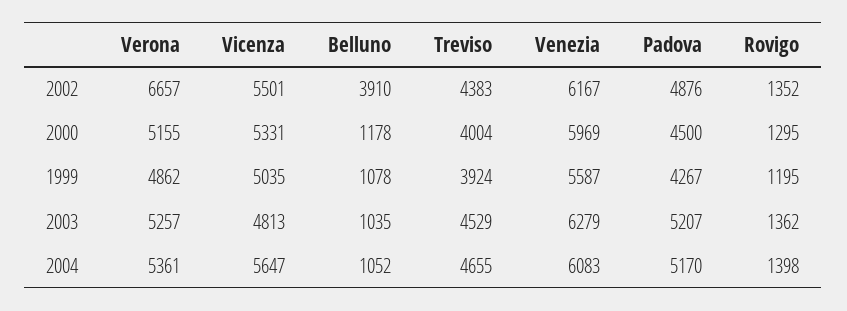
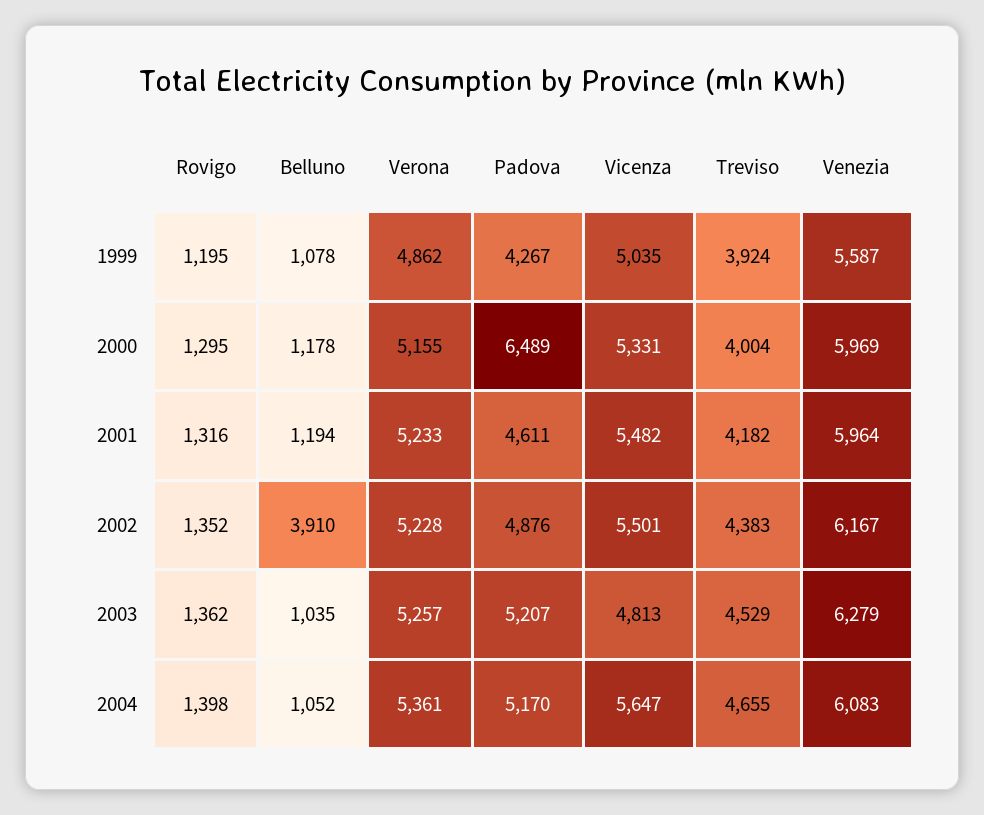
  {
    "Verona": {
-     "2002": 6657,
+     "2002": 5228,
      "2000": 5155,
      "1999": 4862,
      "2003": 5257,
-     "2004": 5361
+     "2004": 5361,
+     "2001": 5233
    },
    "Vicenza": {
      "2002": 5501,
      "2000": 5331,
      "1999": 5035,
      "2003": 4813,
-     "2004": 5647
+     "2004": 5647,
+     "2001": 5482
    },
    "Belluno": {
      "2002": 3910,
      "2000": 1178,
      "1999": 1078,
      "2003": 1035,
-     "2004": 1052
+     "2004": 1052,
+     "2001": 1194
    },
    "Treviso": {
      "2002": 4383,
      "2000": 4004,
      "1999": 3924,
      "2003": 4529,
-     "2004": 4655
+     "2004": 4655,
+     "2001": 4182
    },
    "Venezia": {
      "2002": 6167,
      "2000": 5969,
      "1999": 5587,
      "2003": 6279,
-     "2004": 6083
+     "2004": 6083,
+     "2001": 5964
    },
    "Padova": {
      "2002": 4876,
-     "2000": 4500,
+     "2000": 6489,
      "1999": 4267,
      "2003": 5207,
-     "2004": 5170
+     "2004": 5170,
+     "2001": 4611
    },
    "Rovigo": {
      "2002": 1352,
      "2000": 1295,
      "1999": 1195,
      "2003": 1362,
-     "2004": 1398
+     "2004": 1398,
+     "2001": 1316
    }
  }

